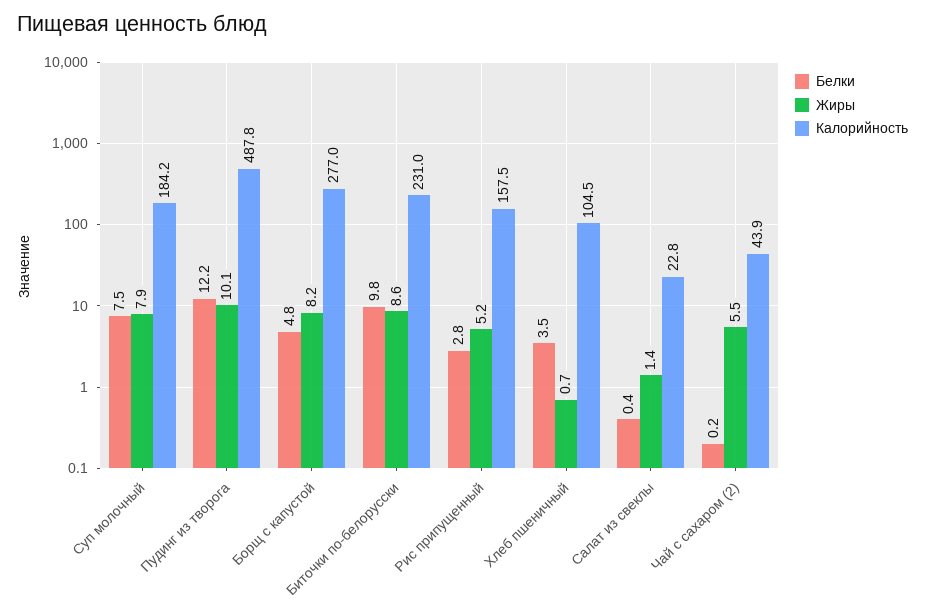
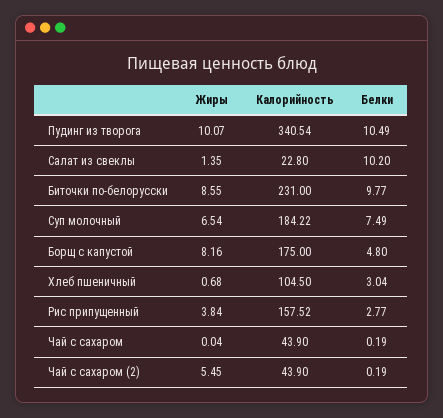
  {
    "Белки": {
      "Суп молочный": 7.49,
-     "Пудинг из творога": 12.2,
+     "Пудинг из творога": 10.49,
      "Борщ с капустой": 4.8,
      "Биточки по-белорусски": 9.77,
      "Рис припущенный": 2.77,
-     "Хлеб пшеничный": 3.5,
+     "Хлеб пшеничный": 3.04,
-     "Салат из свеклы": 0.4,
+     "Салат из свеклы": 10.2,
-     "Чай с сахаром (2)": 0.19
+     "Чай с сахаром (2)": 0.19,
+     "Чай с сахаром": 0.19
    },
    "Жиры": {
-     "Суп молочный": 7.9,
+     "Суп молочный": 6.54,
      "Пудинг из творога": 10.07,
      "Борщ с капустой": 8.16,
      "Биточки по-белорусски": 8.55,
-     "Рис припущенный": 5.2,
+     "Рис припущенный": 3.84,
      "Хлеб пшеничный": 0.68,
      "Салат из свеклы": 1.35,
-     "Чай с сахаром (2)": 5.45
+     "Чай с сахаром (2)": 5.45,
+     "Чай с сахаром": 0.04
    },
    "Калорийность": {
      "Суп молочный": 184.22,
-     "Пудинг из творога": 487.8,
+     "Пудинг из творога": 340.54,
-     "Борщ с капустой": 277,
+     "Борщ с капустой": 175,
      "Биточки по-белорусски": 231,
      "Рис припущенный": 157.52,
      "Хлеб пшеничный": 104.5,
      "Салат из свеклы": 22.8,
-     "Чай с сахаром (2)": 43.9
+     "Чай с сахаром (2)": 43.9,
+     "Чай с сахаром": 43.9
    }
  }

